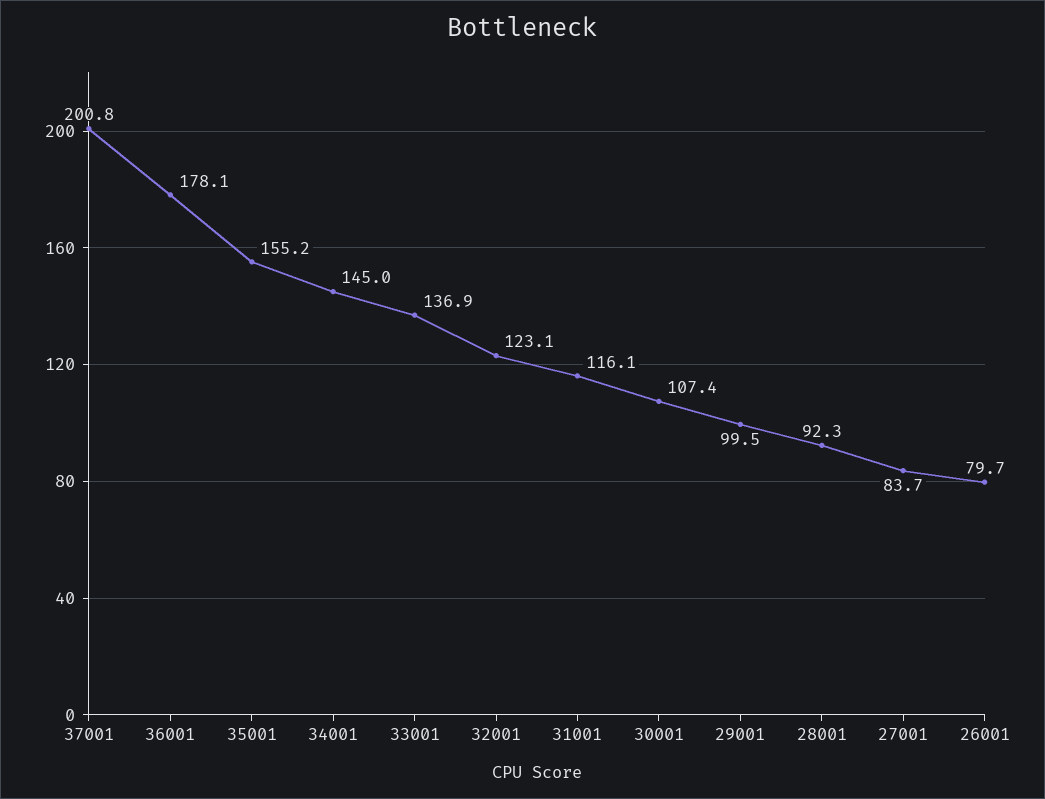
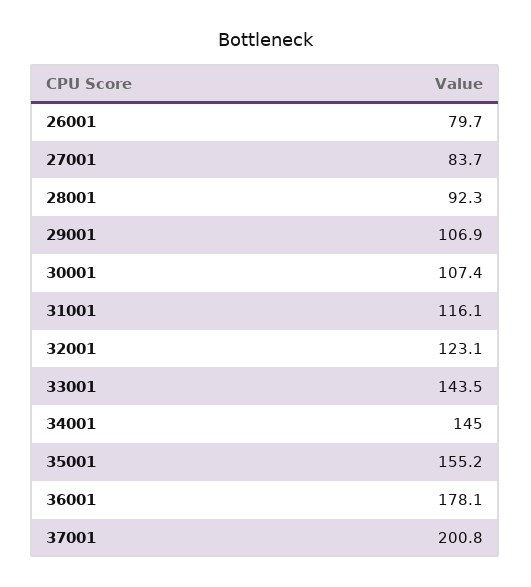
  {
    "37001": 200.8,
    "36001": 178.1,
    "35001": 155.2,
    "34001": 145,
-   "33001": 136.9,
+   "33001": 143.5,
    "32001": 123.1,
    "31001": 116.1,
    "30001": 107.4,
-   "29001": 99.5,
+   "29001": 106.9,
    "28001": 92.3,
    "27001": 83.7,
    "26001": 79.7
  }

